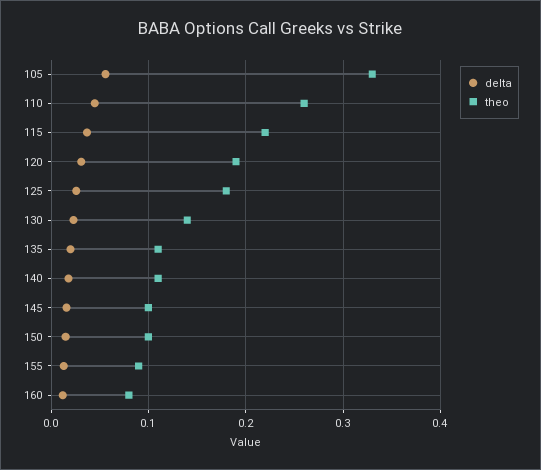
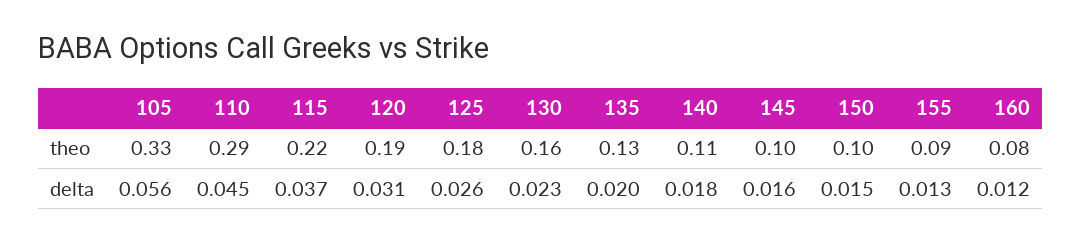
  {
    "delta": {
      "105": 0.056,
      "110": 0.045,
      "115": 0.037,
      "120": 0.031,
      "125": 0.026,
      "130": 0.023,
      "135": 0.02,
      "140": 0.018,
      "145": 0.016,
      "150": 0.015,
      "155": 0.013,
      "160": 0.012
    },
    "theo": {
      "105": 0.33,
-     "110": 0.26,
+     "110": 0.29,
      "115": 0.22,
      "120": 0.19,
      "125": 0.18,
-     "130": 0.14,
+     "130": 0.16,
-     "135": 0.11,
+     "135": 0.13,
      "140": 0.11,
      "145": 0.1,
      "150": 0.1,
      "155": 0.09,
      "160": 0.08
    }
  }

